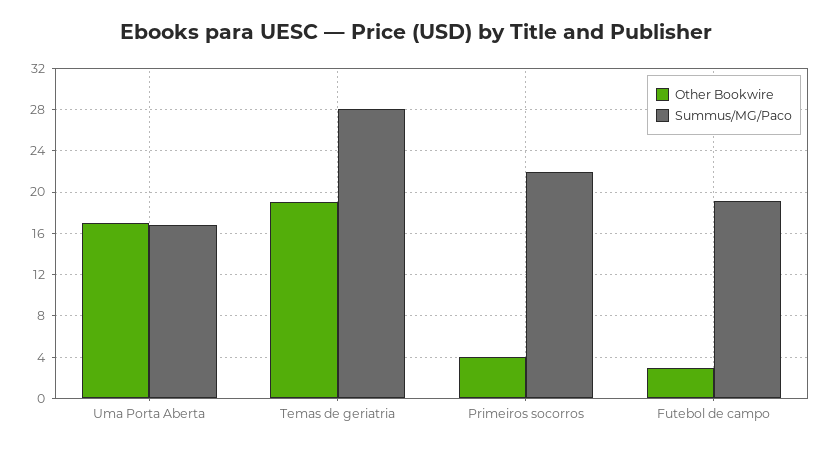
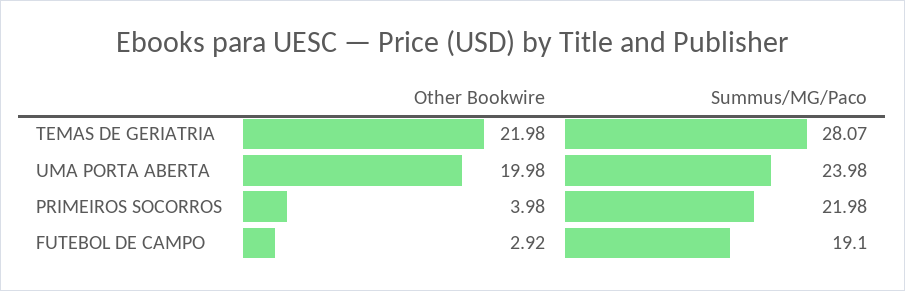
  {
    "Other Bookwire": {
-     "Uma Porta Aberta": 17,
+     "Uma Porta Aberta": 19.98,
-     "Temas de geriatria": 19,
+     "Temas de geriatria": 21.98,
      "Primeiros socorros": 3.98,
      "Futebol de campo": 2.92
    },
    "Summus/MG/Paco": {
-     "Uma Porta Aberta": 17,
+     "Uma Porta Aberta": 23.98,
      "Temas de geriatria": 28.07,
      "Primeiros socorros": 21.98,
      "Futebol de campo": 19.1
    }
  }

